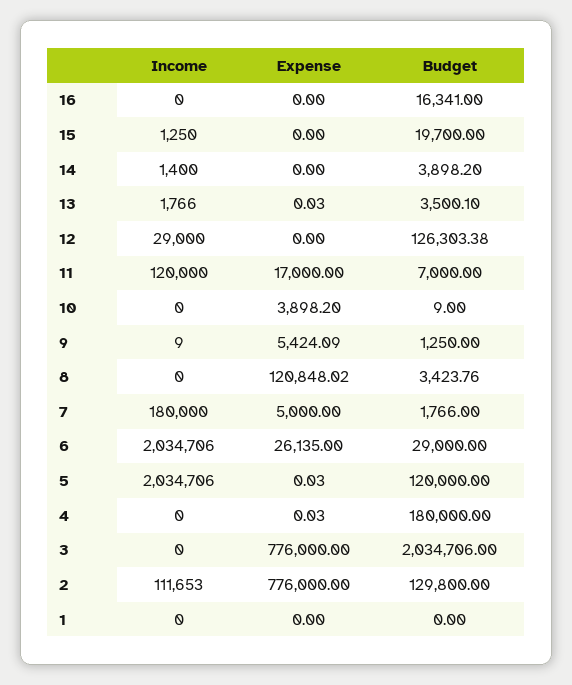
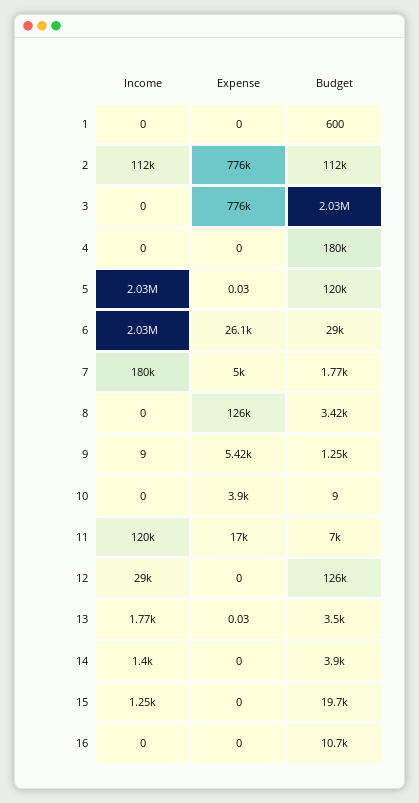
  {
    "Income": {
      "16": 0,
      "15": 1250,
      "14": 1400,
      "13": 1766,
      "12": 29000,
      "11": 120000,
      "10": 0,
      "9": 9,
      "8": 0,
      "7": 180000,
      "6": 2034706,
      "5": 2034706,
      "4": 0,
      "3": 0,
      "2": 111653,
      "1": 0
    },
    "Expense": {
      "16": 0,
      "15": 0,
      "14": 0,
      "13": 0.03,
      "12": 0,
      "11": 17000,
      "10": 3898.2,
      "9": 5424.09,
-     "8": 120848.02,
+     "8": 126000,
      "7": 5000,
      "6": 26135,
      "5": 0.03,
-     "4": 0.03,
+     "4": 0,
      "3": 776000,
      "2": 776000,
      "1": 0
    },
    "Budget": {
-     "16": 16341,
+     "16": 10700,
      "15": 19700,
      "14": 3898.2,
      "13": 3500.1,
      "12": 126303.38,
      "11": 7000,
      "10": 9,
      "9": 1250,
      "8": 3423.76,
      "7": 1766,
      "6": 29000,
      "5": 120000,
      "4": 180000,
      "3": 2034706,
-     "2": 129800,
+     "2": 112000,
-     "1": 0
+     "1": 600
    }
  }

